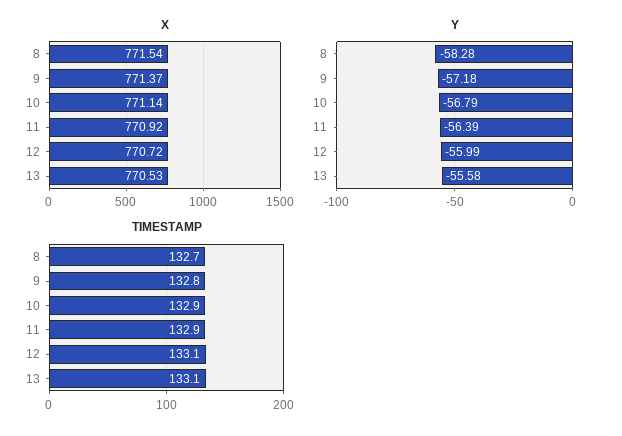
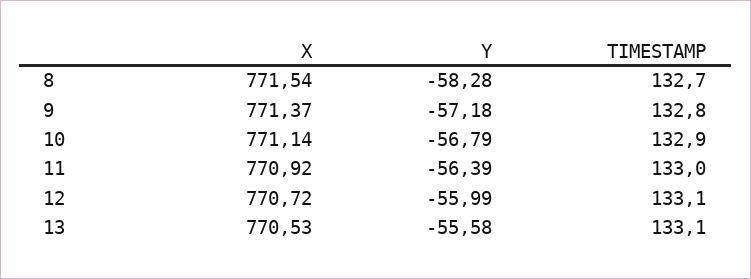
  {
    "X": {
      "8": 771.54,
      "9": 771.37,
      "10": 771.14,
      "11": 770.92,
      "12": 770.72,
      "13": 770.53
    },
    "Y": {
      "8": -58.28,
      "9": -57.18,
      "10": -56.79,
      "11": -56.39,
      "12": -55.99,
      "13": -55.58
    },
    "TIMESTAMP": {
      "8": 132.7,
      "9": 132.8,
      "10": 132.9,
-     "11": 132.9,
+     "11": 133,
      "12": 133.1,
      "13": 133.1
    }
  }

